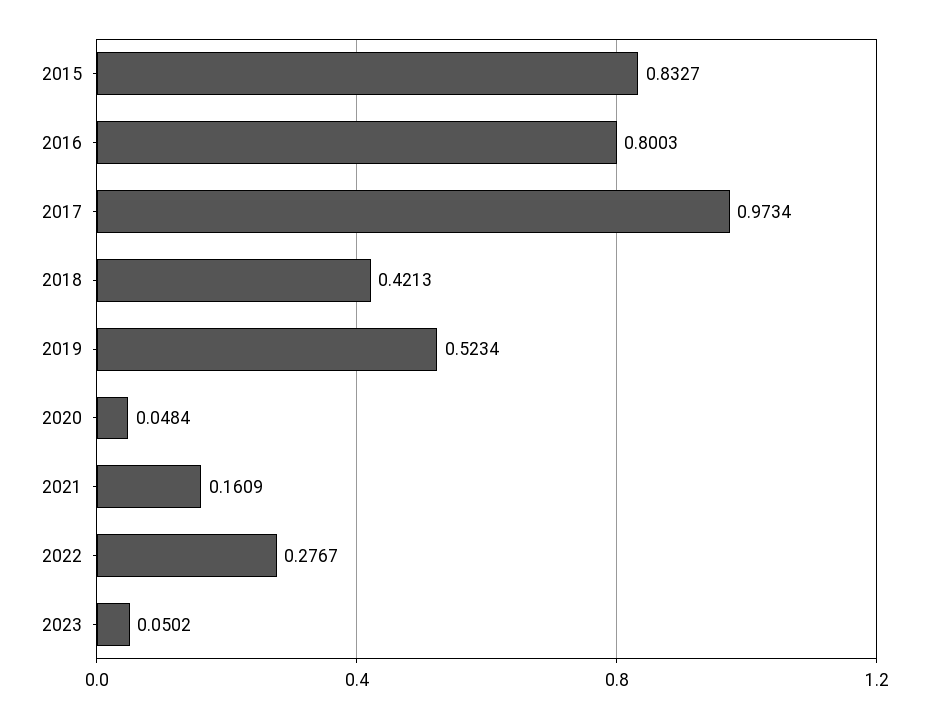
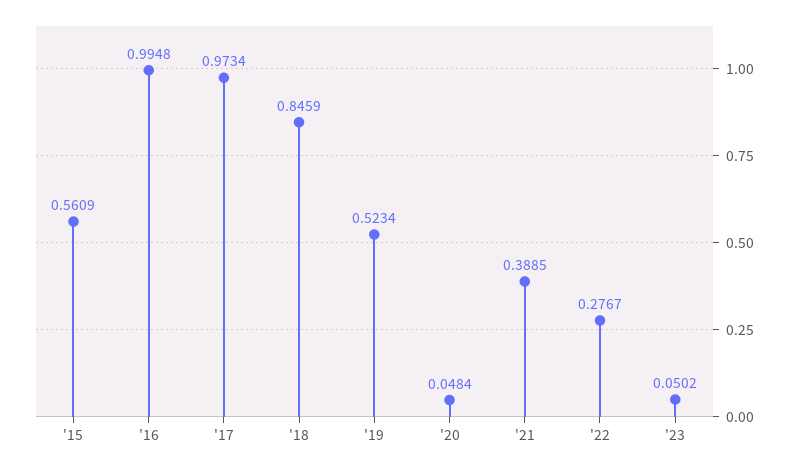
  {
-   "2015": 0.8327,
+   "2015": 0.5609,
-   "2016": 0.8003,
+   "2016": 0.9948,
    "2017": 0.9734,
-   "2018": 0.4213,
+   "2018": 0.8459,
    "2019": 0.5234,
    "2020": 0.0484,
-   "2021": 0.1609,
+   "2021": 0.3885,
    "2022": 0.2767,
    "2023": 0.0502
  }

